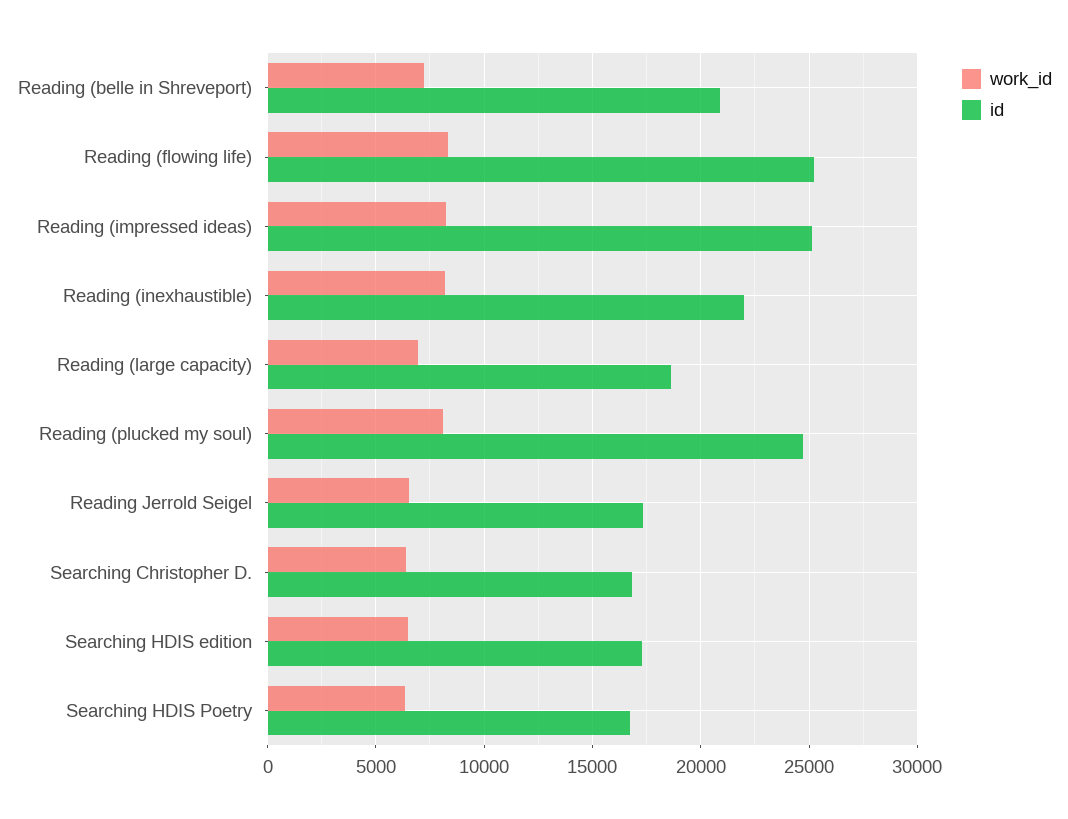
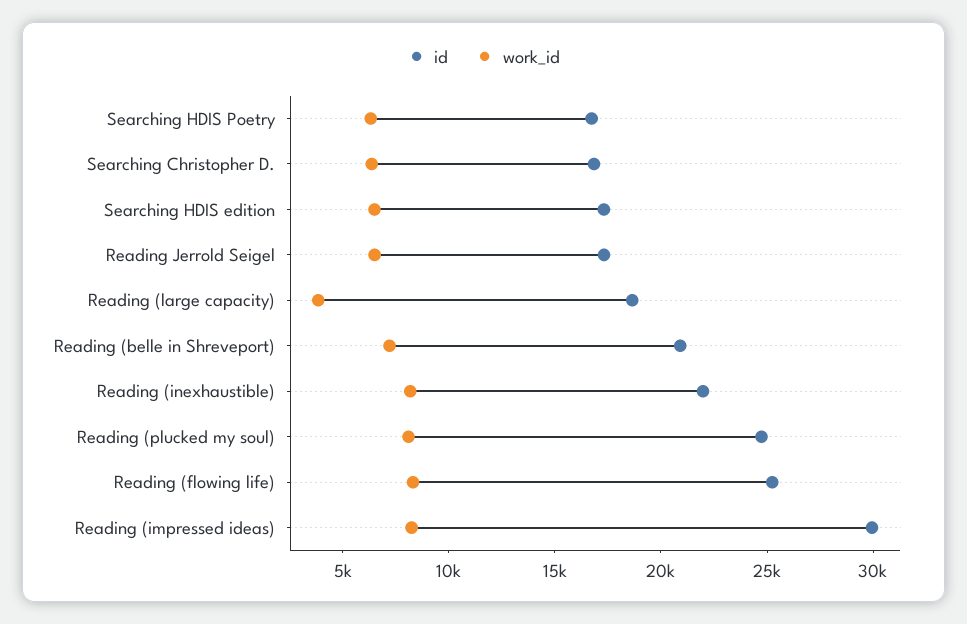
  {
    "work_id": {
      "Reading (belle in Shreveport)": 7000,
      "Reading (flowing life)": 8500,
      "Reading (impressed ideas)": 8500,
      "Reading (inexhaustible)": 8000,
-     "Reading (large capacity)": 7000,
+     "Reading (large capacity)": 4000,
      "Reading (plucked my soul)": 8000,
      "Reading Jerrold Seigel": 6500,
      "Searching Christopher D.": 6500,
      "Searching HDIS edition": 6500,
      "Searching HDIS Poetry": 6500
    },
    "id": {
      "Reading (belle in Shreveport)": 21000,
      "Reading (flowing life)": 25000,
-     "Reading (impressed ideas)": 25000,
+     "Reading (impressed ideas)": 30000,
      "Reading (inexhaustible)": 22000,
      "Reading (large capacity)": 18500,
      "Reading (plucked my soul)": 24500,
      "Reading Jerrold Seigel": 17500,
      "Searching Christopher D.": 17000,
      "Searching HDIS edition": 17500,
      "Searching HDIS Poetry": 16500
    }
  }

